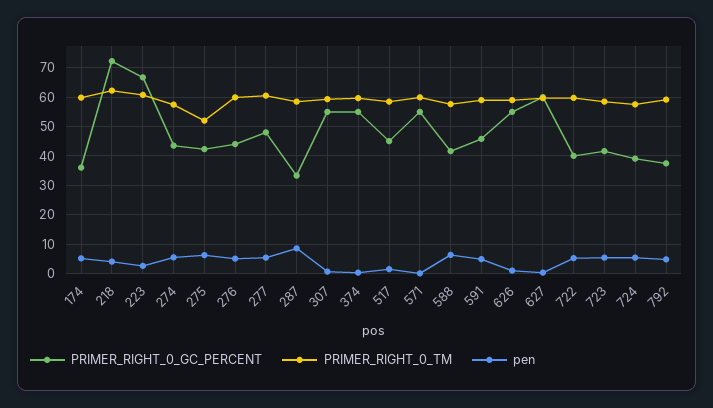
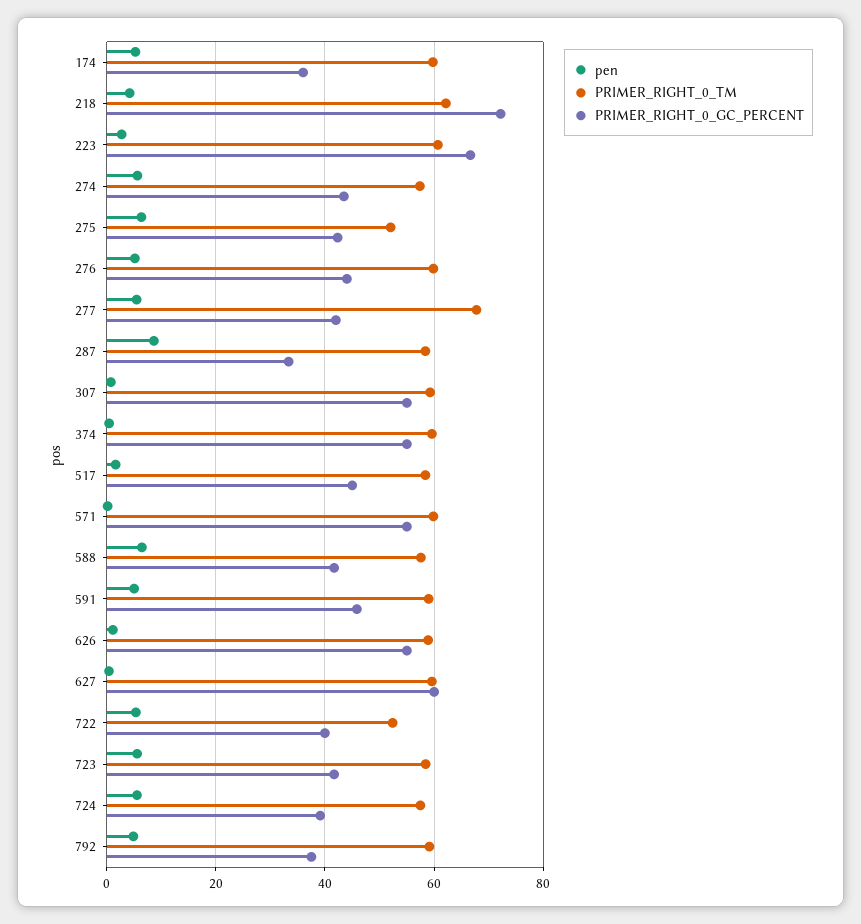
  {
    "PRIMER_RIGHT_0_GC_PERCENT": {
      "174": 36,
      "218": 72,
      "223": 66,
      "274": 44,
      "275": 42,
      "276": 44,
-     "277": 47.5,
+     "277": 42,
      "287": 34,
      "307": 56,
      "374": 56,
      "517": 46,
      "571": 56,
      "588": 42,
      "591": 46,
      "626": 56,
      "627": 60,
      "722": 40,
      "723": 42,
      "724": 40,
      "792": 38
    },
    "PRIMER_RIGHT_0_TM": {
      "174": 60,
      "218": 62,
      "223": 60,
      "274": 58,
      "275": 52,
      "276": 60,
-     "277": 60,
+     "277": 68,
      "287": 58,
      "307": 60,
      "374": 60,
      "517": 58,
      "571": 60,
      "588": 58,
      "591": 58,
      "626": 58,
      "627": 60,
-     "722": 60,
+     "722": 52,
      "723": 58,
      "724": 58,
      "792": 60
    },
    "pen": {
      "174": 6,
      "218": 4,
      "223": 2,
      "274": 6,
      "275": 6,
      "276": 6,
      "277": 6,
      "287": 8,
      "307": 0,
      "374": 0,
      "517": 2,
      "571": 0,
      "588": 6,
      "591": 6,
      "626": 2,
      "627": 0,
      "722": 6,
      "723": 6,
      "724": 6,
      "792": 4
    }
  }

